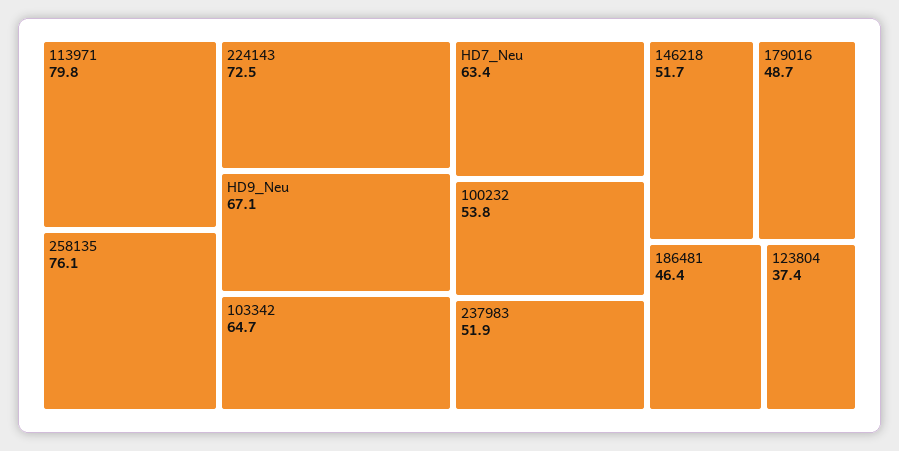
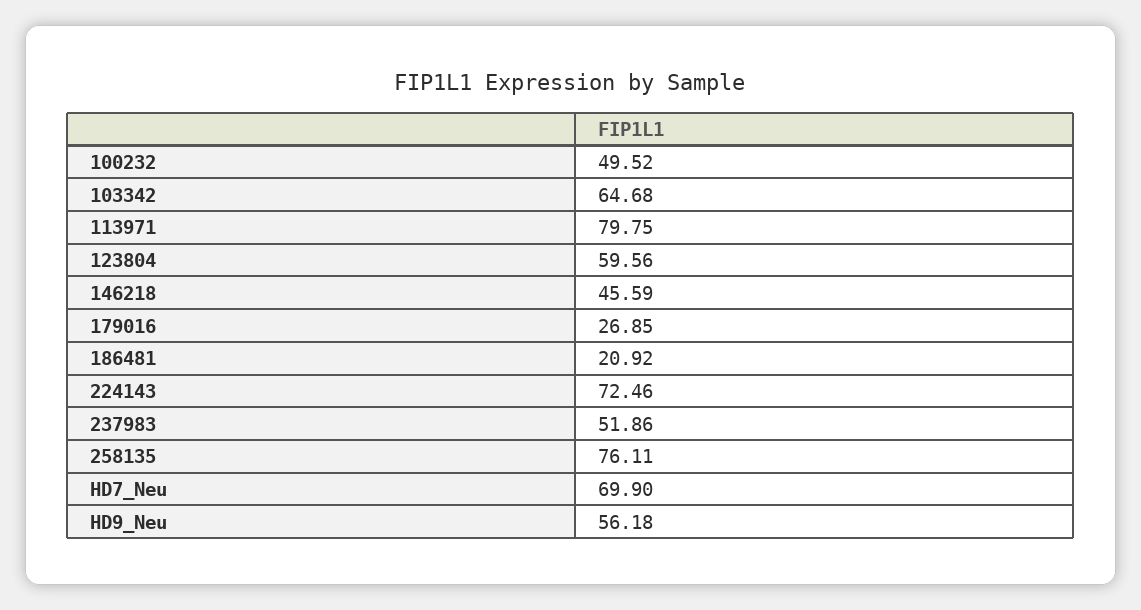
  {
    "113971": 79.75,
    "258135": 76.11,
    "224143": 72.46,
-   "HD9_Neu": 67.1,
+   "HD9_Neu": 56.18,
    "103342": 64.68,
-   "HD7_Neu": 63.4,
+   "HD7_Neu": 69.9,
-   "100232": 53.8,
+   "100232": 49.52,
    "237983": 51.86,
-   "146218": 51.7,
+   "146218": 45.59,
-   "179016": 48.7,
+   "179016": 26.85,
-   "186481": 46.4,
+   "186481": 20.92,
-   "123804": 37.4
+   "123804": 59.56
  }

